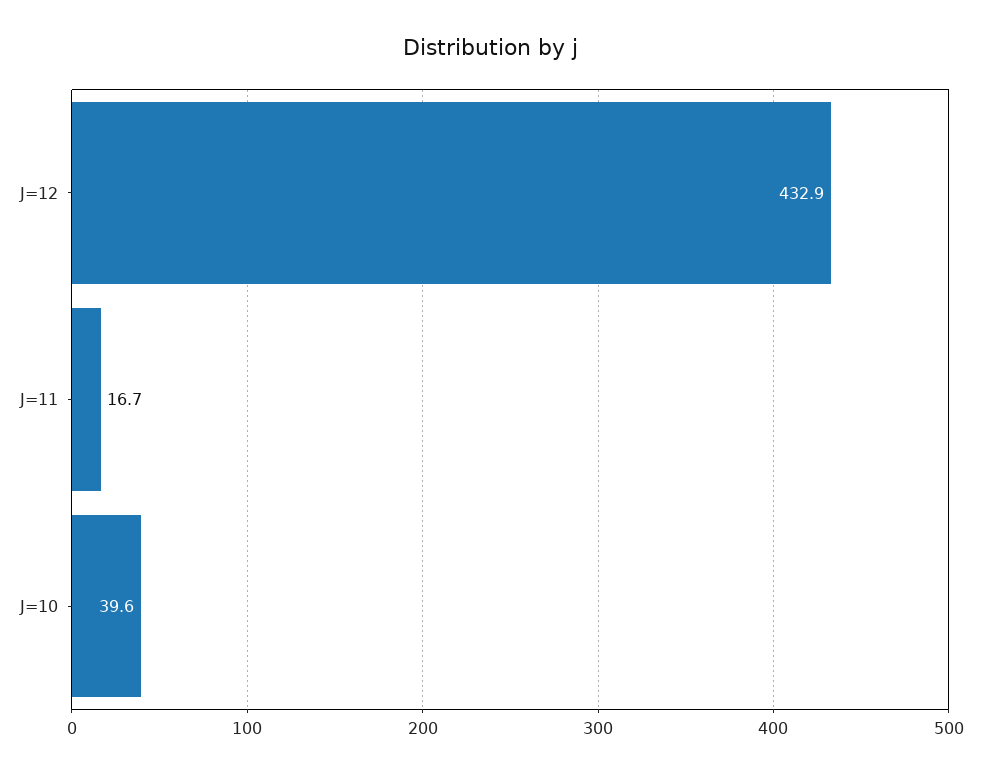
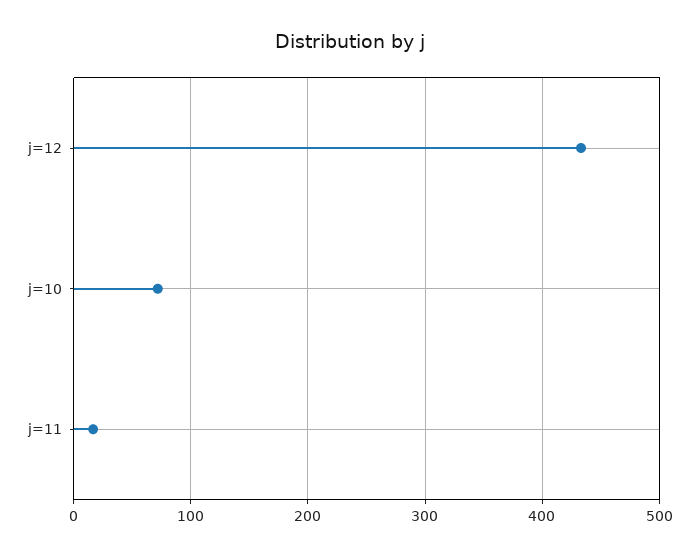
  {
    "J=12": 432.9,
    "J=11": 16.7,
-   "J=10": 39.6
+   "J=10": 70
  }

